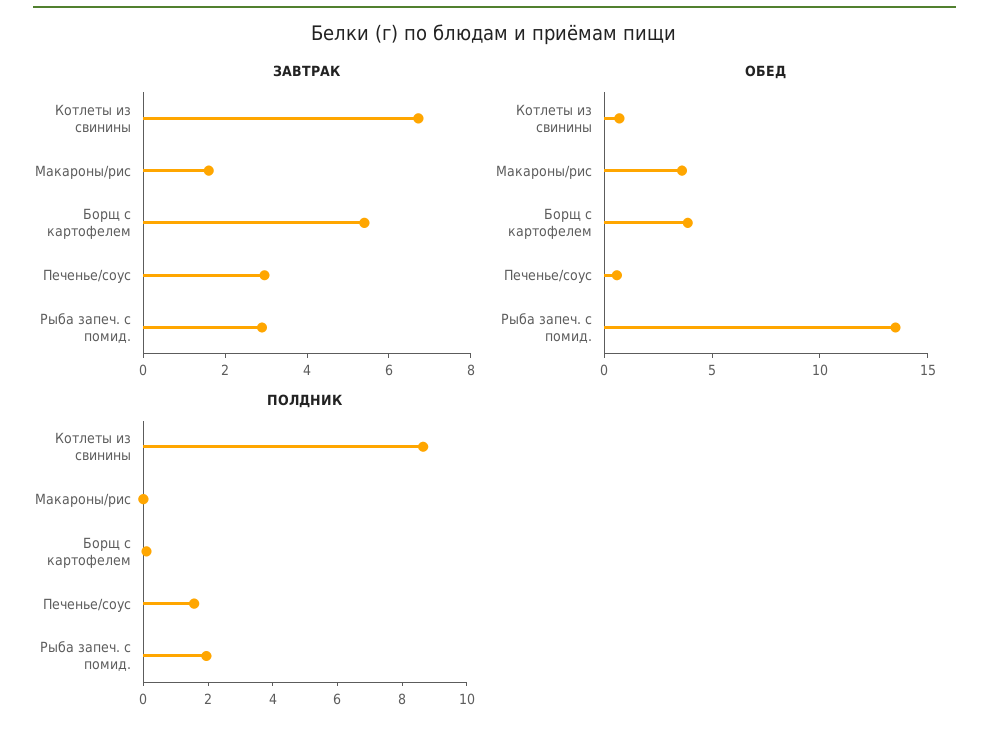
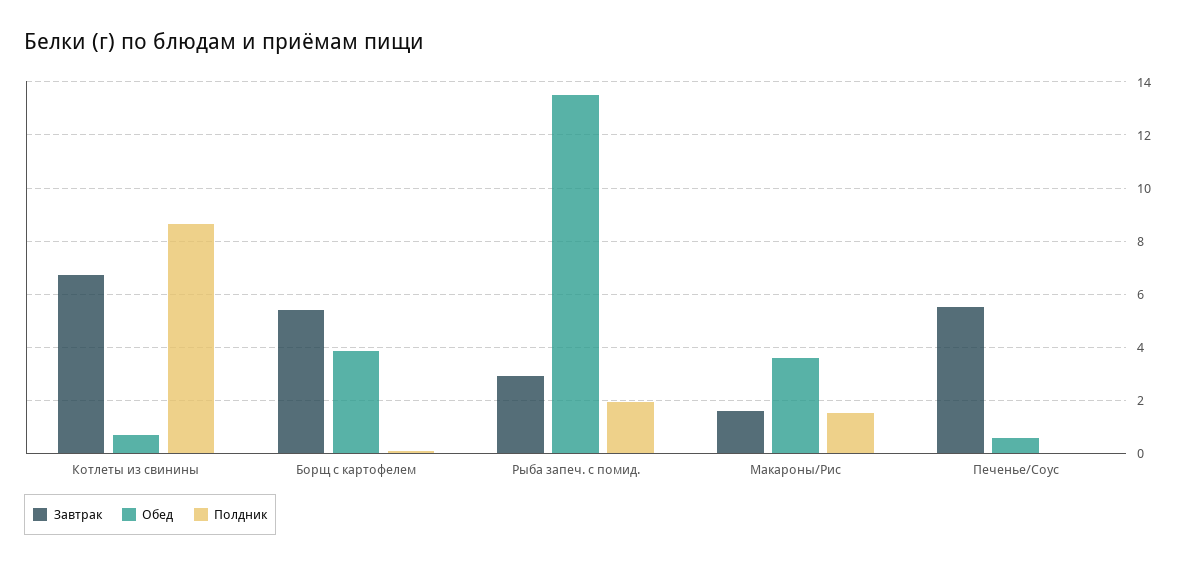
  {
    "ЗАВТРАК": {
      "Котлеты из свинины": 6.75,
      "Макароны/рис": 1.5,
      "Борщ с картофелем": 5.5,
-     "Печенье/соус": 3,
+     "Печенье/соус": 5.5,
      "Рыба запеч. с помид.": 3
    },
    "ОБЕД": {
      "Котлеты из свинины": 0.75,
      "Макароны/рис": 3.5,
      "Борщ с картофелем": 3.75,
      "Печенье/соус": 0.5,
      "Рыба запеч. с помид.": 13.5
    },
    "ПОЛДНИК": {
      "Котлеты из свинины": 8.75,
-     "Макароны/рис": 0,
+     "Макароны/рис": 1.5,
      "Борщ с картофелем": 0,
-     "Печенье/соус": 1.5,
+     "Печенье/соус": 0,
      "Рыба запеч. с помид.": 2
    }
  }

